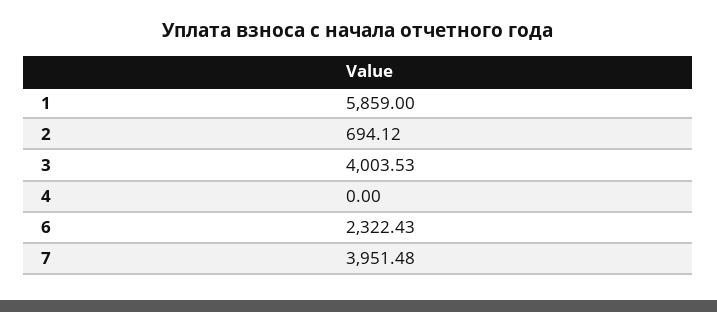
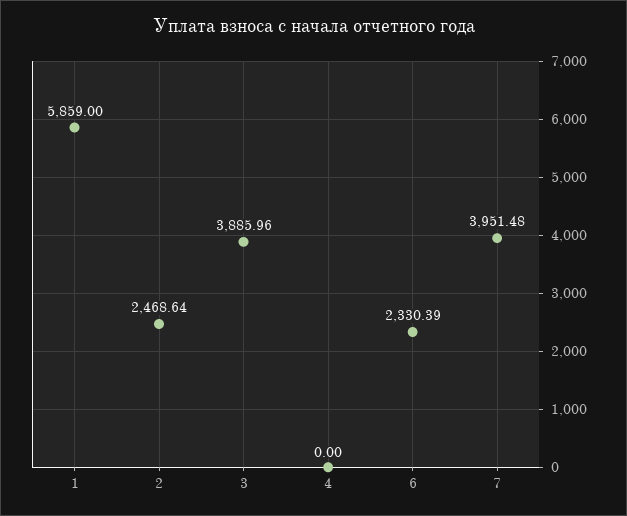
  {
    "1": 5859,
-   "2": 694.12,
+   "2": 2468.64,
-   "3": 4003.53,
+   "3": 3885.96,
    "4": 0,
-   "6": 2322.43,
+   "6": 2330.39,
    "7": 3951.48
  }

